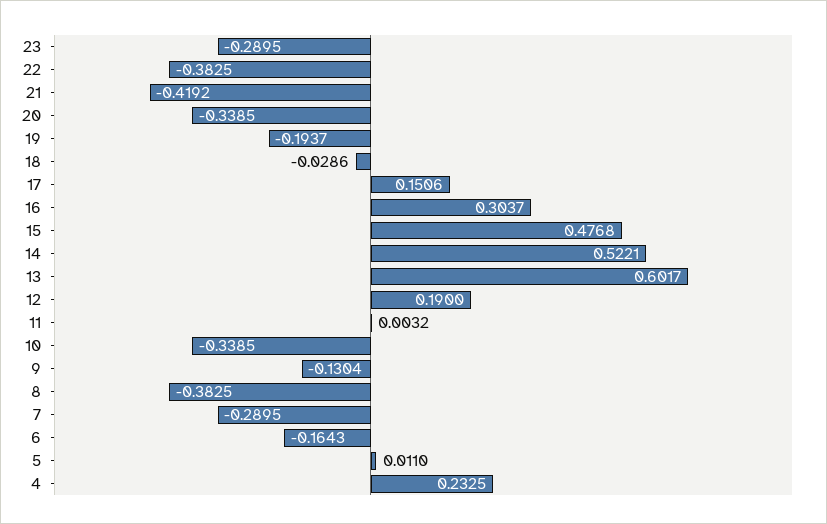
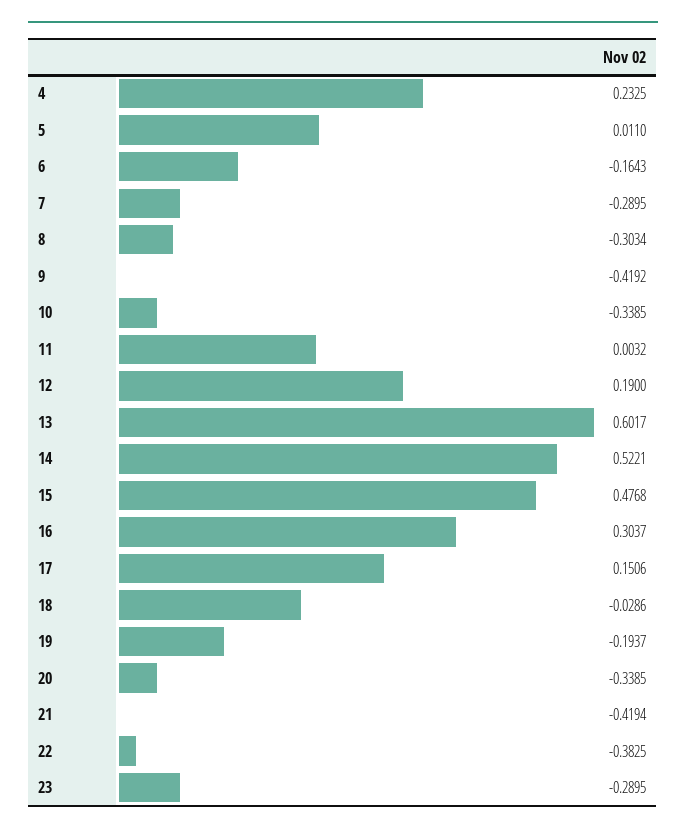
  {
    "23": -0.2895,
    "22": -0.3825,
-   "21": -0.4192,
+   "21": -0.4194,
    "20": -0.3385,
    "19": -0.1937,
    "18": -0.0286,
    "17": 0.1506,
    "16": 0.3037,
    "15": 0.4768,
    "14": 0.5221,
    "13": 0.6017,
    "12": 0.19,
    "11": 0.0032,
    "10": -0.3385,
-   "9": -0.1304,
+   "9": -0.4192,
-   "8": -0.3825,
+   "8": -0.3034,
    "7": -0.2895,
    "6": -0.1643,
    "5": 0.011,
    "4": 0.2325
  }

